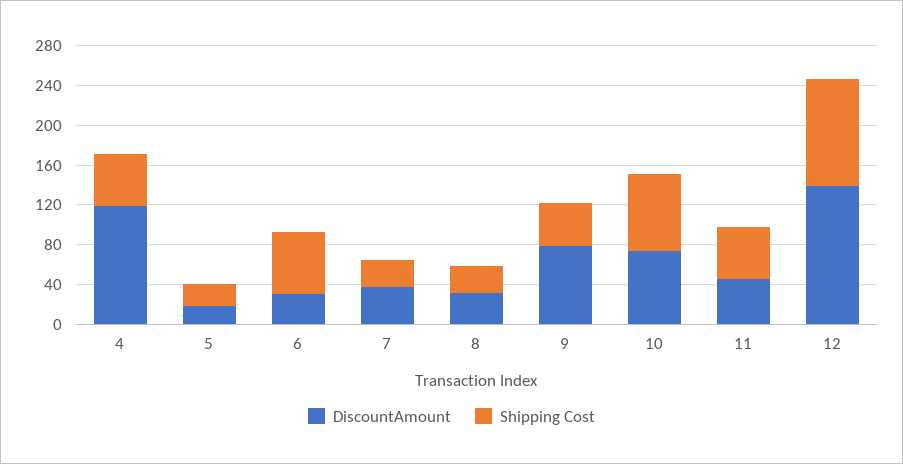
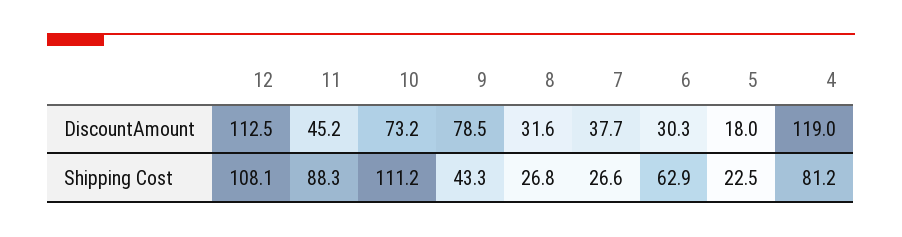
  {
    "DiscountAmount": {
      "4": 119,
      "5": 18,
      "6": 30.3,
      "7": 37.7,
      "8": 31.6,
      "9": 78.5,
      "10": 73.2,
      "11": 45.2,
-     "12": 140
+     "12": 112.5
    },
    "Shipping Cost": {
-     "4": 50,
+     "4": 81.2,
      "5": 22.5,
      "6": 62.9,
      "7": 26.6,
      "8": 26.8,
      "9": 43.3,
-     "10": 80,
+     "10": 111.2,
-     "11": 50,
+     "11": 88.3,
      "12": 108.1
    }
  }

